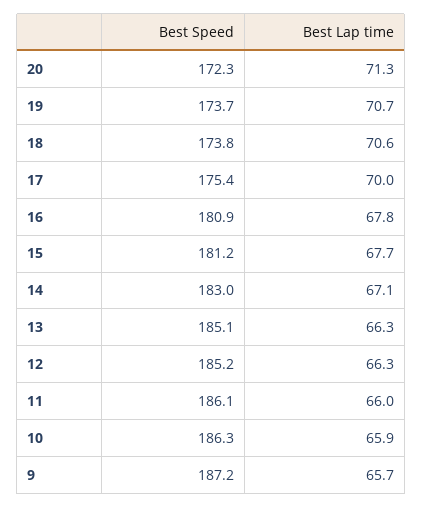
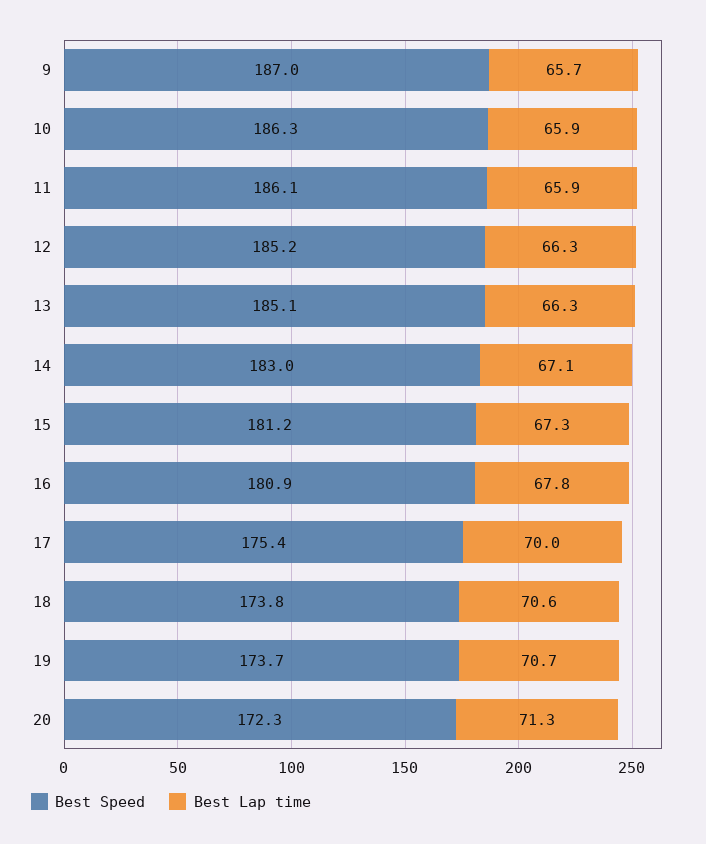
  {
    "Best Speed": {
      "20": 172.3,
      "19": 173.7,
      "18": 173.8,
      "17": 175.4,
      "16": 180.9,
      "15": 181.2,
      "14": 183,
      "13": 185.1,
      "12": 185.2,
      "11": 186.1,
      "10": 186.3,
-     "9": 187.2
+     "9": 187
    },
    "Best Lap time": {
      "20": 71.3,
      "19": 70.7,
      "18": 70.6,
      "17": 70,
      "16": 67.8,
-     "15": 67.7,
+     "15": 67.3,
      "14": 67.1,
      "13": 66.3,
      "12": 66.3,
-     "11": 66,
+     "11": 65.9,
      "10": 65.9,
      "9": 65.7
    }
  }

